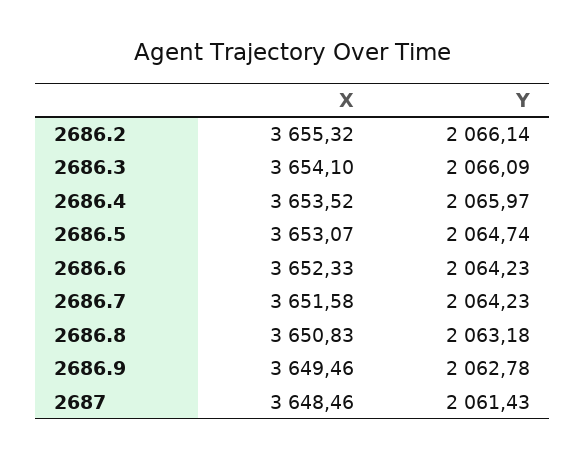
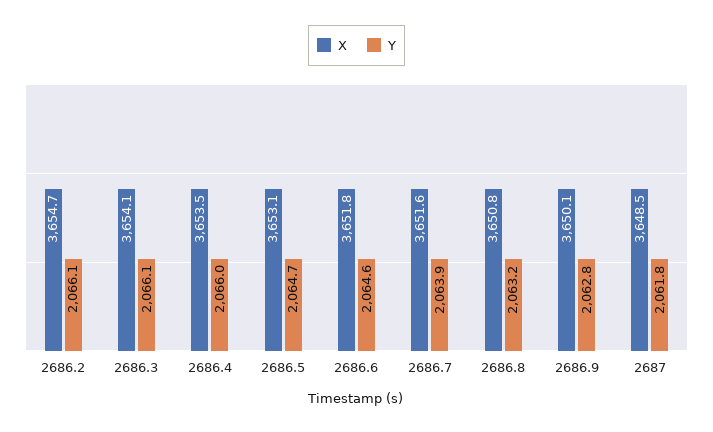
  {
    "X": {
-     "2686.2": 3655.32,
+     "2686.2": 3654.7,
      "2686.3": 3654.1,
      "2686.4": 3653.52,
      "2686.5": 3653.07,
-     "2686.6": 3652.33,
+     "2686.6": 3651.8,
      "2686.7": 3651.58,
      "2686.8": 3650.83,
-     "2686.9": 3649.46,
+     "2686.9": 3650.1,
      "2687": 3648.46
    },
    "Y": {
      "2686.2": 2066.14,
      "2686.3": 2066.09,
      "2686.4": 2065.97,
      "2686.5": 2064.74,
-     "2686.6": 2064.23,
+     "2686.6": 2064.6,
-     "2686.7": 2064.23,
+     "2686.7": 2063.9,
      "2686.8": 2063.18,
      "2686.9": 2062.78,
-     "2687": 2061.43
+     "2687": 2061.8
    }
  }

